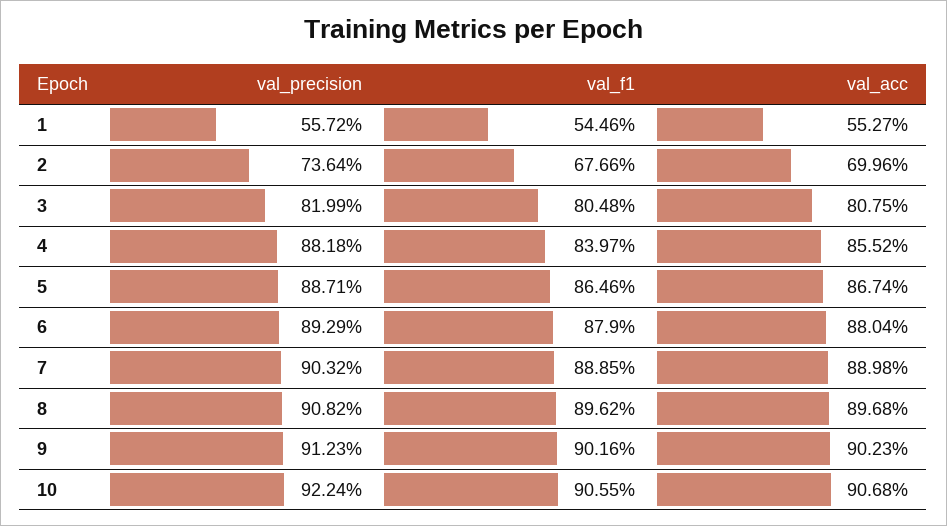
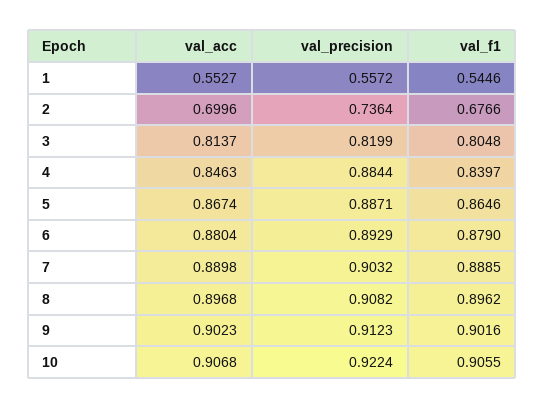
  {
    "val_precision": {
      "1": 0.5572,
      "2": 0.7364,
      "3": 0.8199,
-     "4": 0.8818,
+     "4": 0.8844,
      "5": 0.8871,
      "6": 0.8929,
      "7": 0.9032,
      "8": 0.9082,
      "9": 0.9123,
      "10": 0.9224
    },
    "val_f1": {
      "1": 0.5446,
      "2": 0.6766,
      "3": 0.8048,
      "4": 0.8397,
      "5": 0.8646,
      "6": 0.879,
      "7": 0.8885,
      "8": 0.8962,
      "9": 0.9016,
      "10": 0.9055
    },
    "val_acc": {
      "1": 0.5527,
      "2": 0.6996,
-     "3": 0.8075,
+     "3": 0.8137,
-     "4": 0.8552,
+     "4": 0.8463,
      "5": 0.8674,
      "6": 0.8804,
      "7": 0.8898,
      "8": 0.8968,
      "9": 0.9023,
      "10": 0.9068
    }
  }

